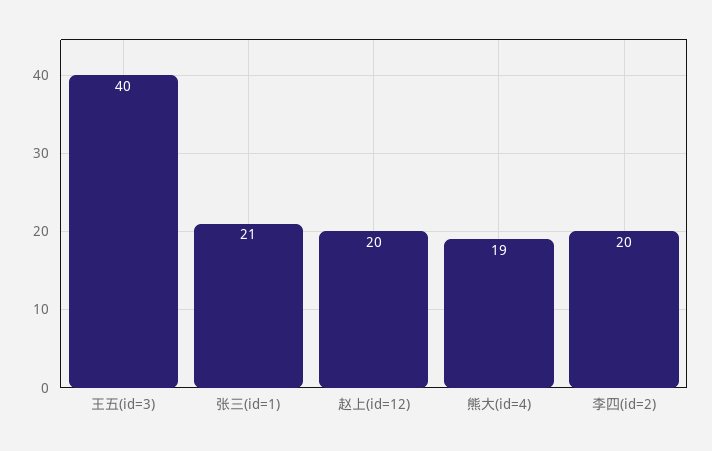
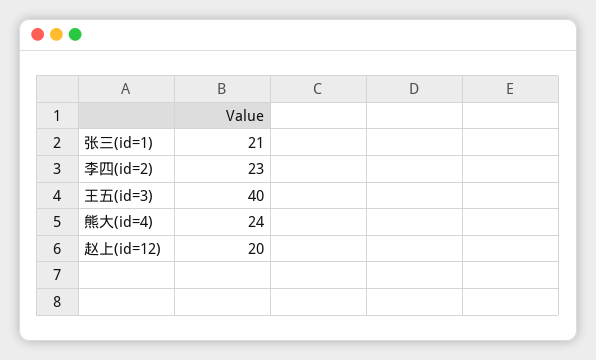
  {
    "王五(id=3)": 40,
    "张三(id=1)": 21,
    "赵上(id=12)": 20,
-   "熊大(id=4)": 19,
+   "熊大(id=4)": 24,
-   "李四(id=2)": 20
+   "李四(id=2)": 23
  }

